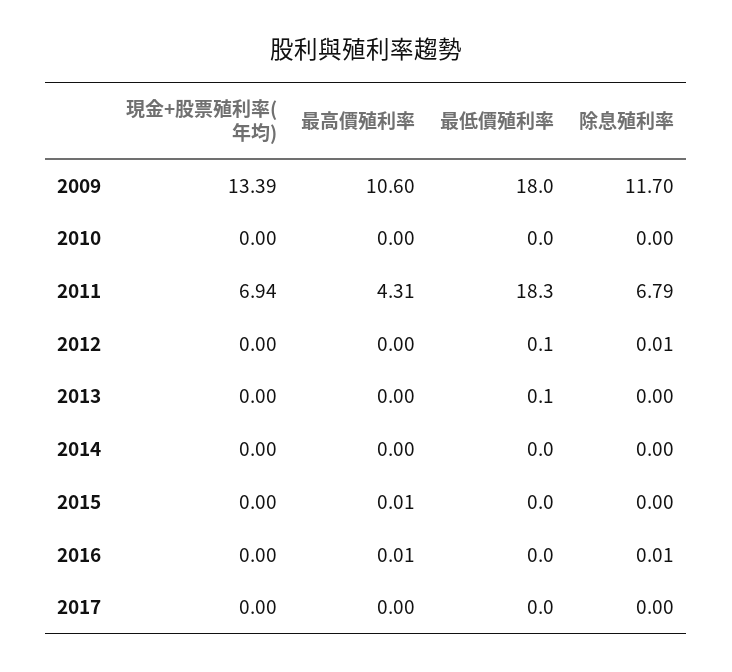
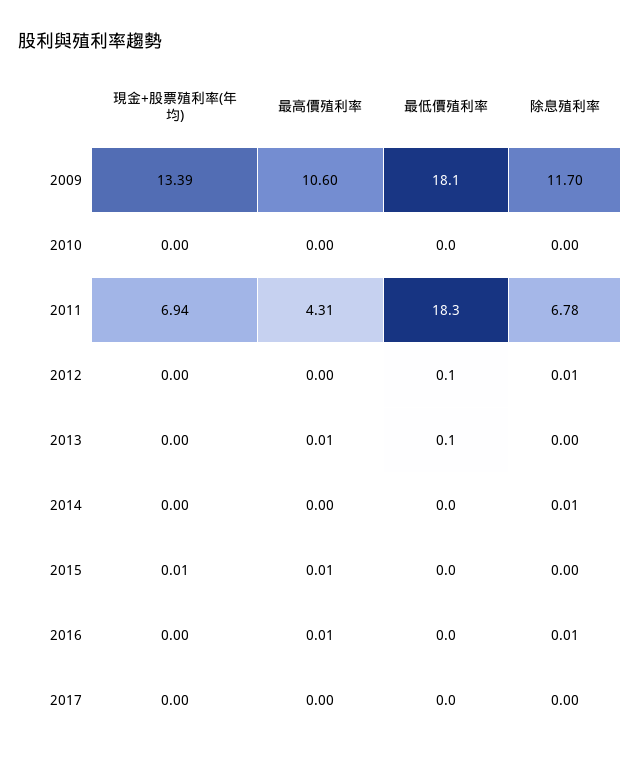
  {
    "現金+股票殖利率(年均)": {
      "2009": 13.39,
      "2010": 0,
      "2011": 6.94,
      "2012": 0,
      "2013": 0,
      "2014": 0,
-     "2015": 0,
+     "2015": 0.01,
      "2016": 0,
      "2017": 0
    },
    "最高價殖利率": {
      "2009": 10.6,
      "2010": 0,
      "2011": 4.31,
      "2012": 0,
-     "2013": 0,
+     "2013": 0.01,
      "2014": 0,
      "2015": 0.01,
      "2016": 0.01,
      "2017": 0
    },
    "最低價殖利率": {
-     "2009": 18,
+     "2009": 18.1,
      "2010": 0,
      "2011": 18.3,
      "2012": 0.1,
      "2013": 0.1,
      "2014": 0,
      "2015": 0,
      "2016": 0,
      "2017": 0
    },
    "除息殖利率": {
      "2009": 11.7,
      "2010": 0,
-     "2011": 6.79,
+     "2011": 6.78,
      "2012": 0.01,
      "2013": 0,
-     "2014": 0,
+     "2014": 0.01,
      "2015": 0,
      "2016": 0.01,
      "2017": 0
    }
  }

